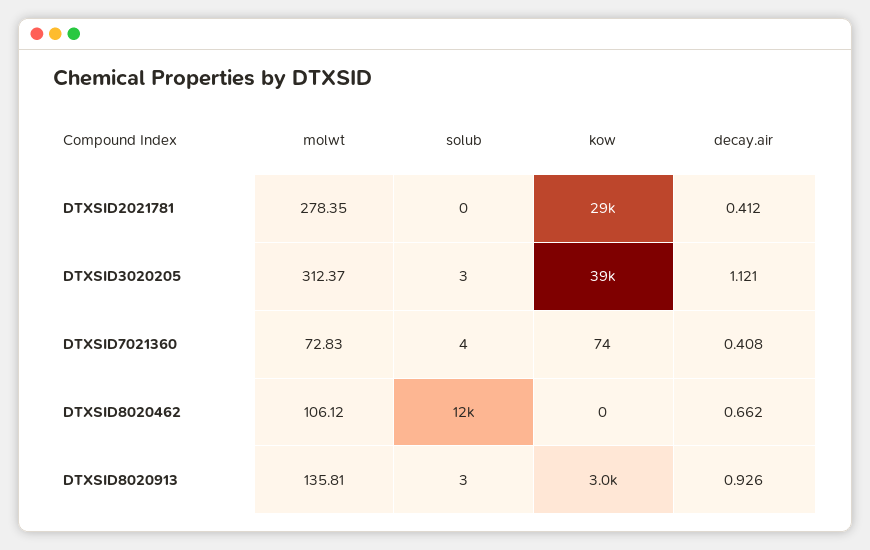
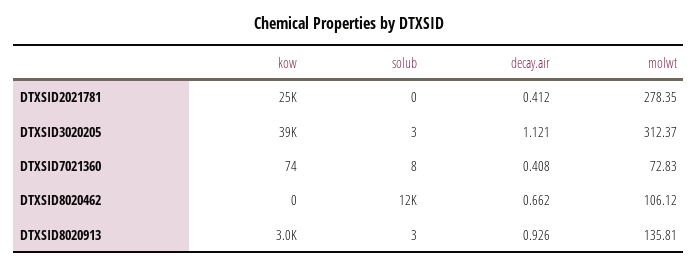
  {
    "molwt": {
      "DTXSID2021781": 278.35,
      "DTXSID3020205": 312.37,
      "DTXSID7021360": 72.83,
      "DTXSID8020462": 106.12,
      "DTXSID8020913": 135.81
    },
    "solub": {
      "DTXSID2021781": 0,
      "DTXSID3020205": 3,
-     "DTXSID7021360": 4,
+     "DTXSID7021360": 8,
      "DTXSID8020462": 12000,
      "DTXSID8020913": 3
    },
    "kow": {
-     "DTXSID2021781": 29000,
+     "DTXSID2021781": 25000,
      "DTXSID3020205": 39000,
      "DTXSID7021360": 74,
      "DTXSID8020462": 0,
      "DTXSID8020913": 3000
    },
    "decay.air": {
      "DTXSID2021781": 0.412,
      "DTXSID3020205": 1.121,
      "DTXSID7021360": 0.408,
      "DTXSID8020462": 0.662,
      "DTXSID8020913": 0.926
    }
  }

